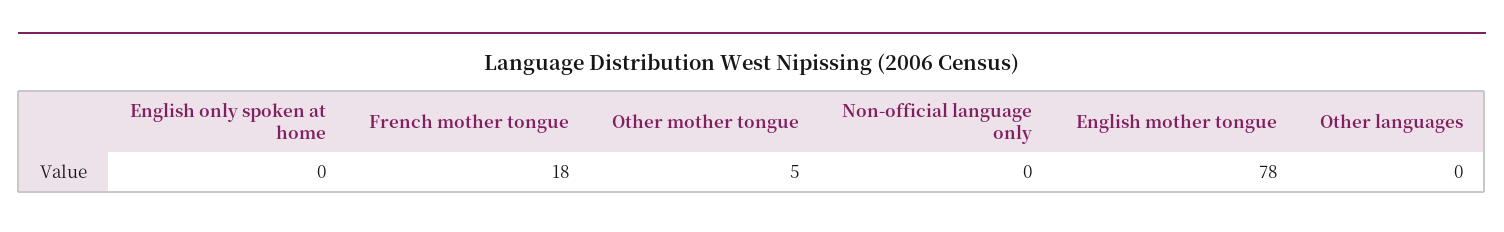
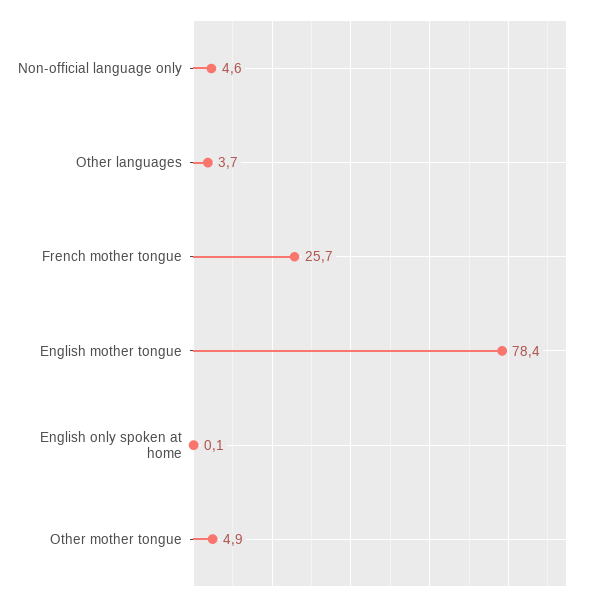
  {
    "English only spoken at home": 0.1,
-   "French mother tongue": 18,
+   "French mother tongue": 25.7,
    "Other mother tongue": 4.9,
-   "Non-official language only": 0,
+   "Non-official language only": 4.6,
    "English mother tongue": 78.4,
-   "Other languages": 0
+   "Other languages": 3.7
  }

